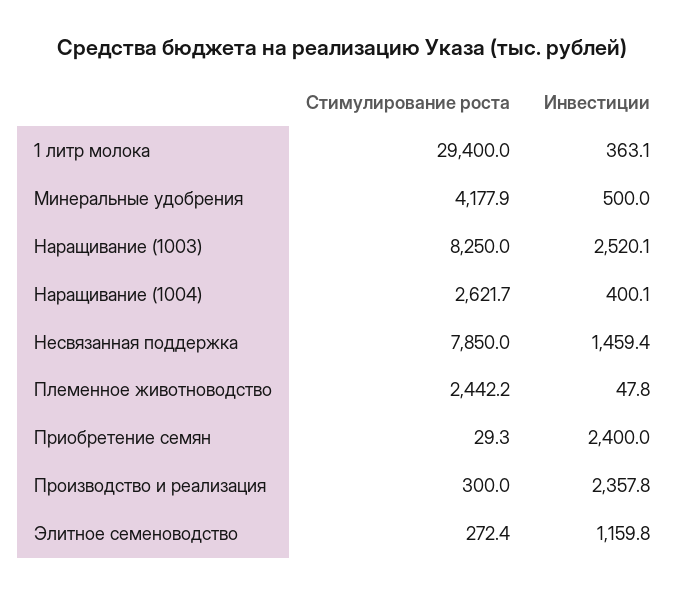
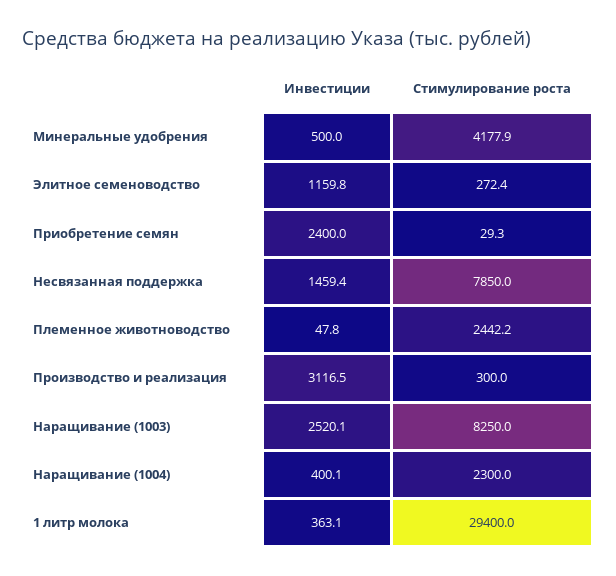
  {
    "Стимулирование роста": {
      "1 литр молока": 29400,
      "Минеральные удобрения": 4177.9,
      "Наращивание (1003)": 8250,
-     "Наращивание (1004)": 2621.7,
+     "Наращивание (1004)": 2300,
      "Несвязанная поддержка": 7850,
      "Племенное животноводство": 2442.2,
      "Приобретение семян": 29.3,
      "Производство и реализация": 300,
      "Элитное семеноводство": 272.4
    },
    "Инвестиции": {
      "1 литр молока": 363.1,
      "Минеральные удобрения": 500,
      "Наращивание (1003)": 2520.1,
      "Наращивание (1004)": 400.1,
      "Несвязанная поддержка": 1459.4,
      "Племенное животноводство": 47.8,
      "Приобретение семян": 2400,
-     "Производство и реализация": 2357.8,
+     "Производство и реализация": 3116.5,
      "Элитное семеноводство": 1159.8
    }
  }

